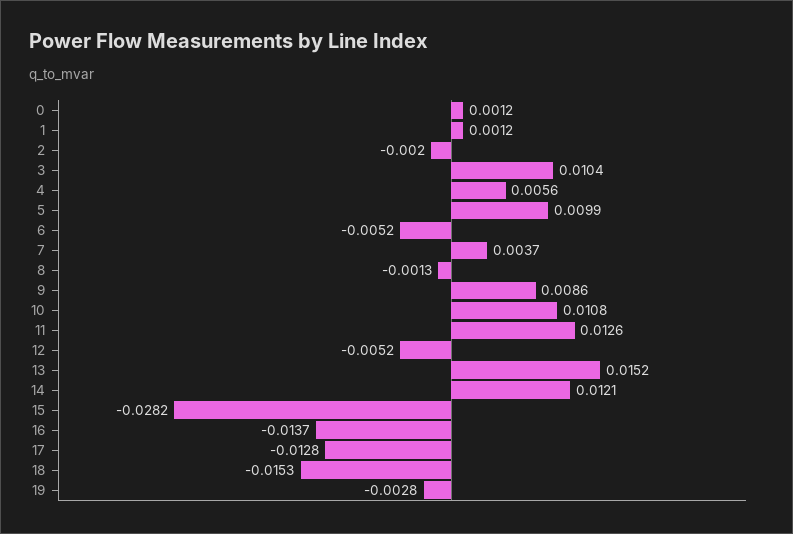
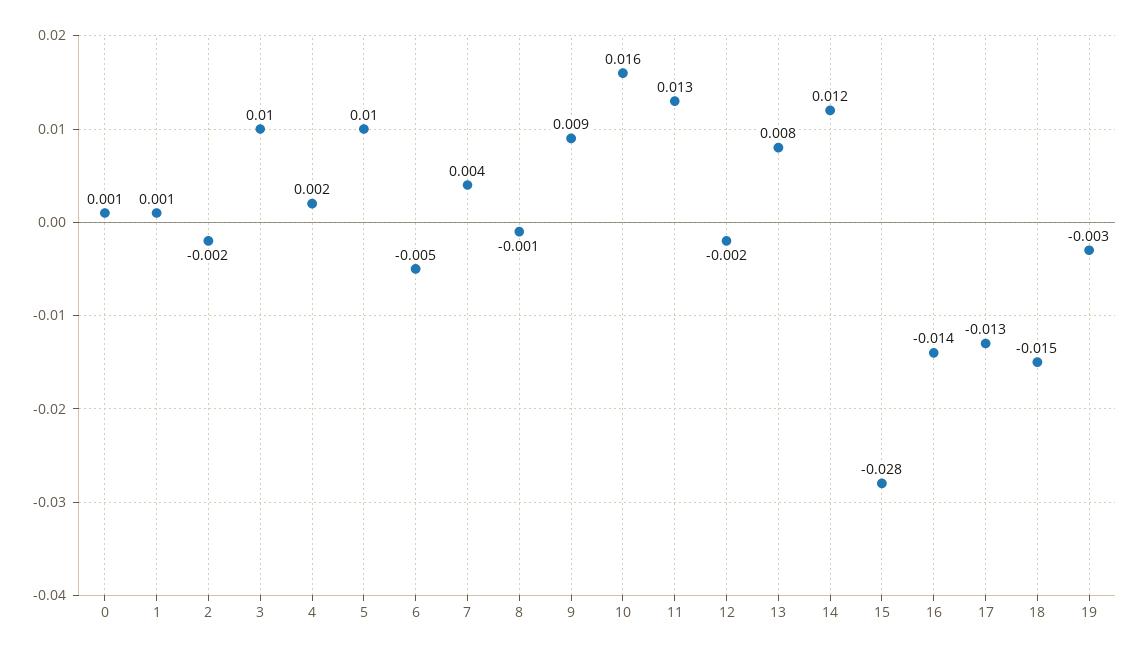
  {
    "0": 0.0012,
    "1": 0.0012,
    "2": -0.002,
    "3": 0.0104,
-   "4": 0.0056,
+   "4": 0.002,
    "5": 0.0099,
    "6": -0.0052,
    "7": 0.0037,
    "8": -0.0013,
    "9": 0.0086,
-   "10": 0.0108,
+   "10": 0.016,
    "11": 0.0126,
-   "12": -0.0052,
+   "12": -0.002,
-   "13": 0.0152,
+   "13": 0.008,
    "14": 0.0121,
    "15": -0.0282,
    "16": -0.0137,
    "17": -0.0128,
    "18": -0.0153,
    "19": -0.0028
  }

